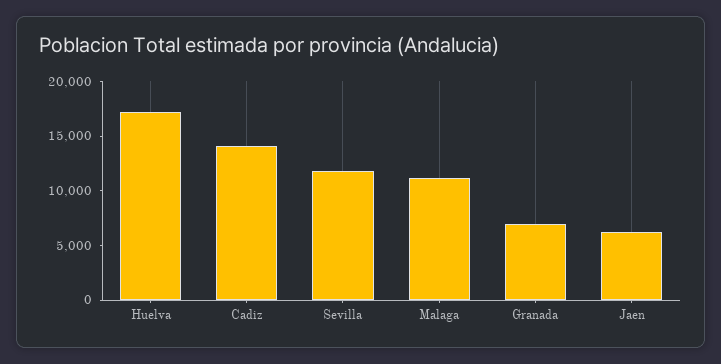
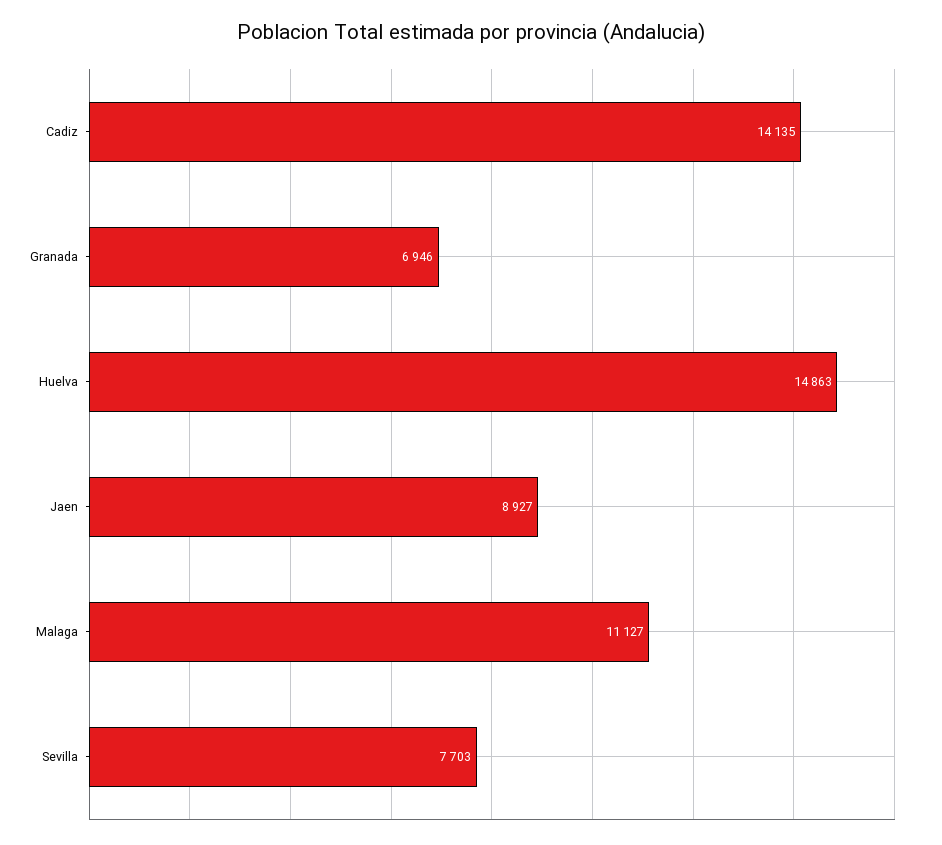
  {
-   "Huelva": 17000,
+   "Huelva": 14863,
    "Cadiz": 14135,
-   "Sevilla": 12000,
+   "Sevilla": 7703,
    "Malaga": 11127,
    "Granada": 6946,
-   "Jaen": 6000
+   "Jaen": 8927
  }

